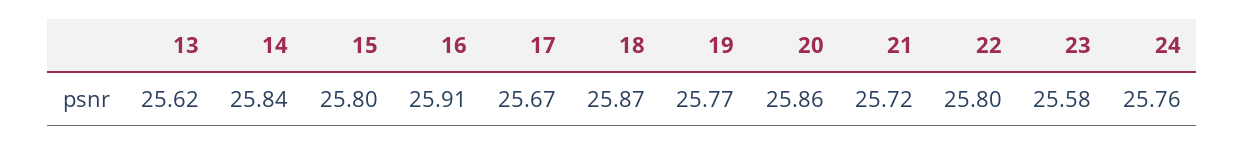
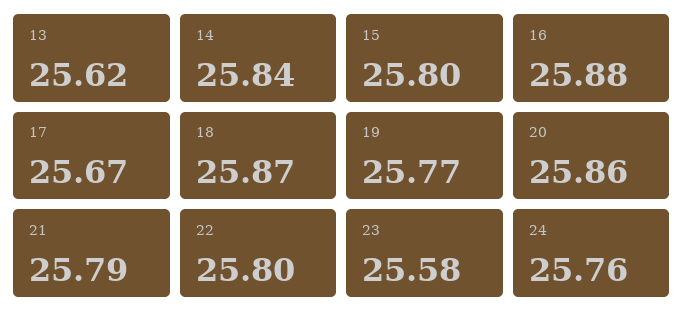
  {
    "13": 25.62,
    "14": 25.84,
    "15": 25.8,
-   "16": 25.91,
+   "16": 25.88,
    "17": 25.67,
    "18": 25.87,
    "19": 25.77,
    "20": 25.86,
-   "21": 25.72,
+   "21": 25.79,
    "22": 25.8,
    "23": 25.58,
    "24": 25.76
  }

